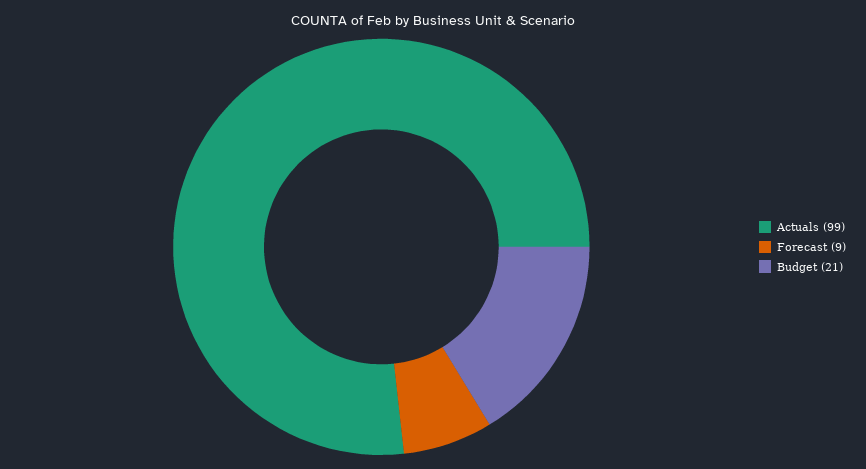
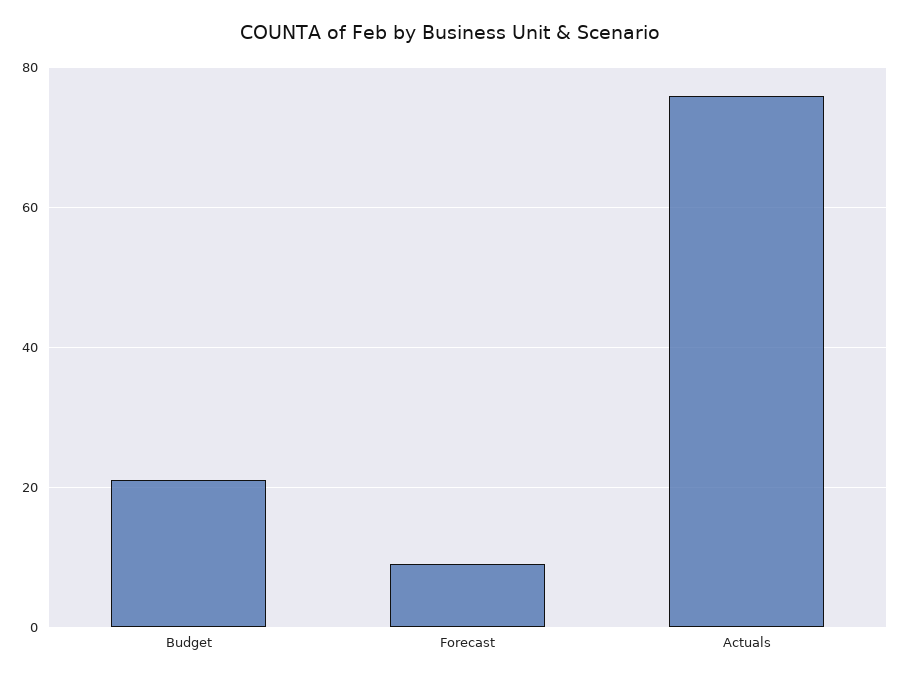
  {
-   "Actuals": 99,
+   "Actuals": 75,
    "Forecast": 9,
    "Budget": 21
  }

